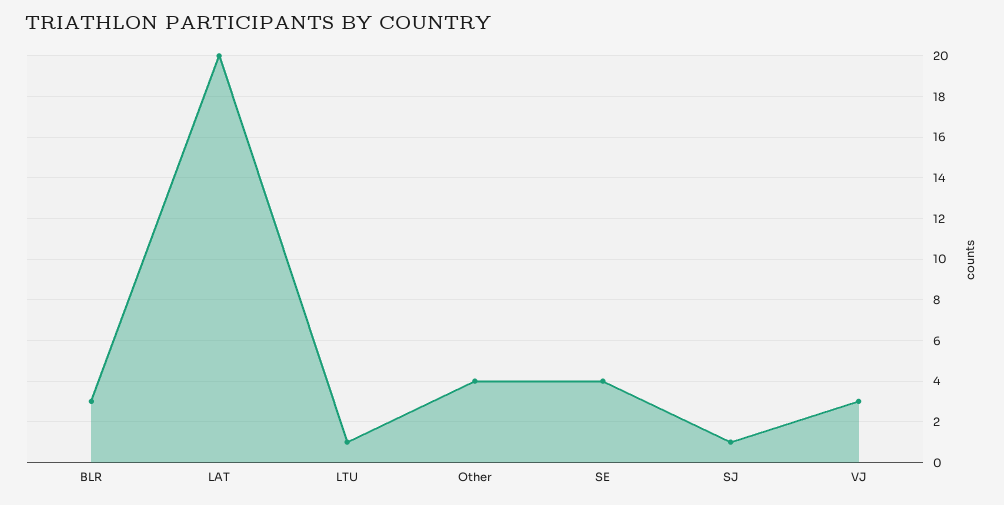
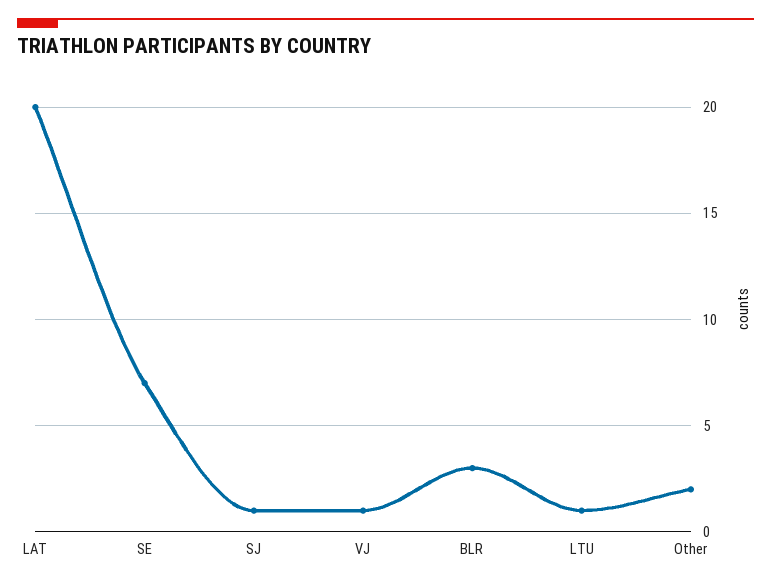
  {
    "BLR": 3,
    "LAT": 20,
    "LTU": 1,
-   "Other": 4,
+   "Other": 2,
-   "SE": 4,
+   "SE": 7,
    "SJ": 1,
-   "VJ": 3
+   "VJ": 1
  }

